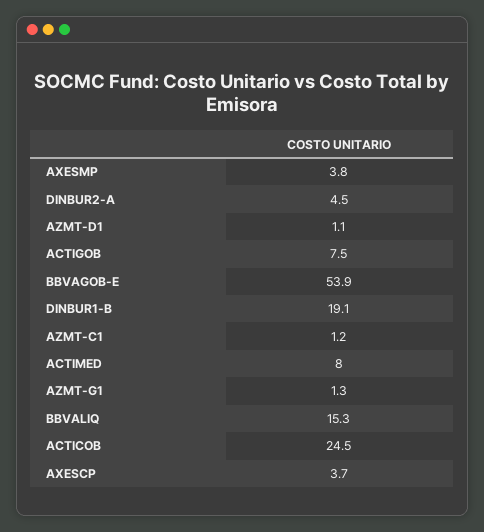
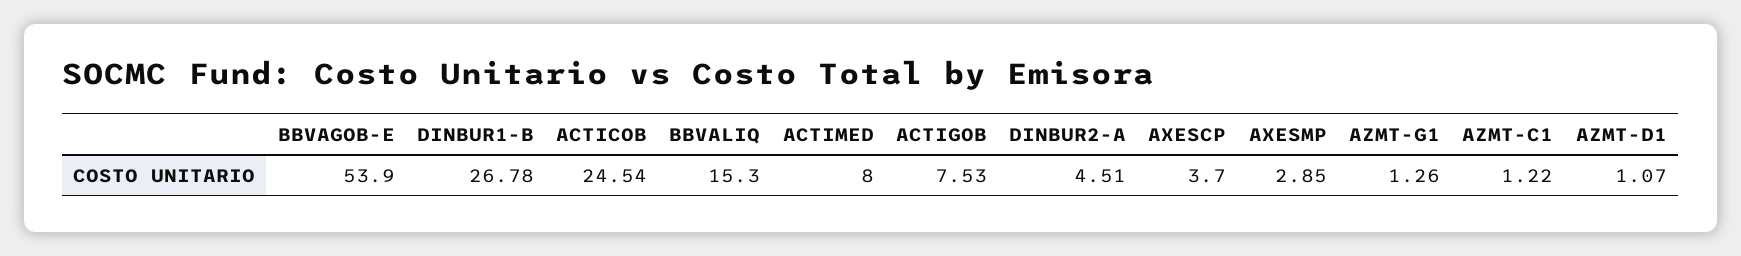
  {
-   "AXESMP": 3.8,
+   "AXESMP": 2.85,
    "DINBUR2-A": 4.51,
    "AZMT-D1": 1.07,
    "ACTIGOB": 7.53,
    "BBVAGOB-E": 53.9,
-   "DINBUR1-B": 19.1,
+   "DINBUR1-B": 26.78,
    "AZMT-C1": 1.22,
    "ACTIMED": 8,
    "AZMT-G1": 1.26,
    "BBVALIQ": 15.3,
    "ACTICOB": 24.54,
    "AXESCP": 3.7
  }

